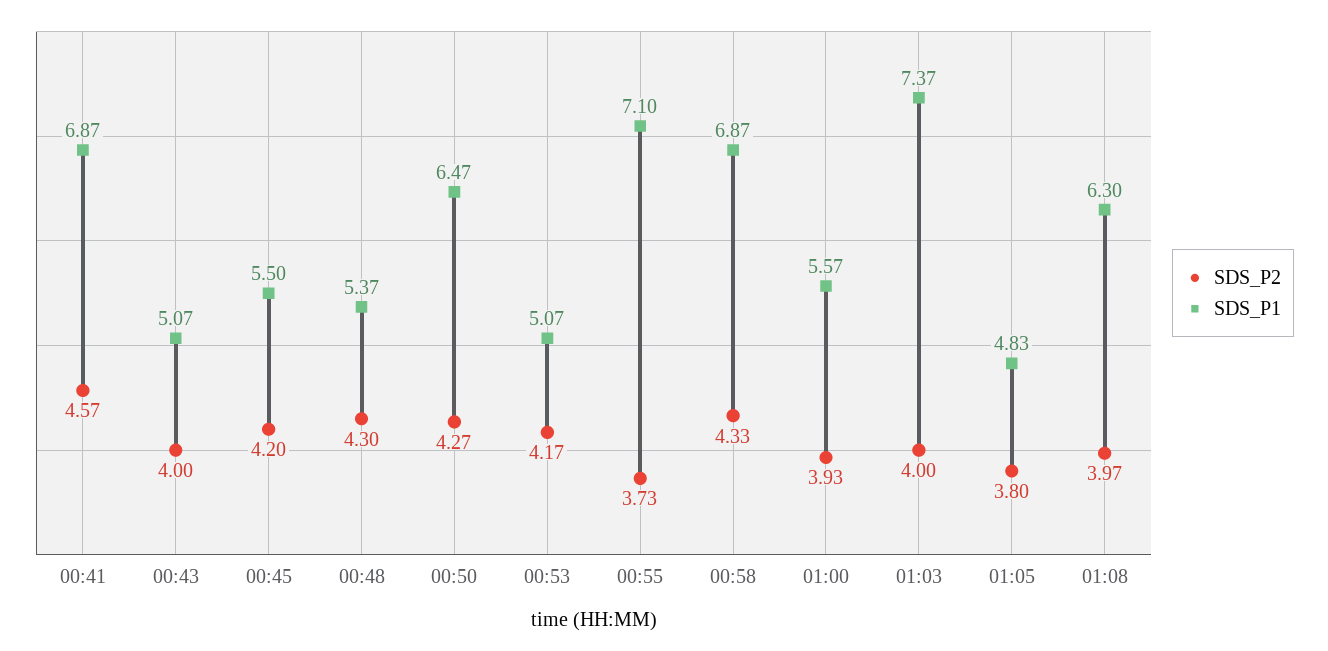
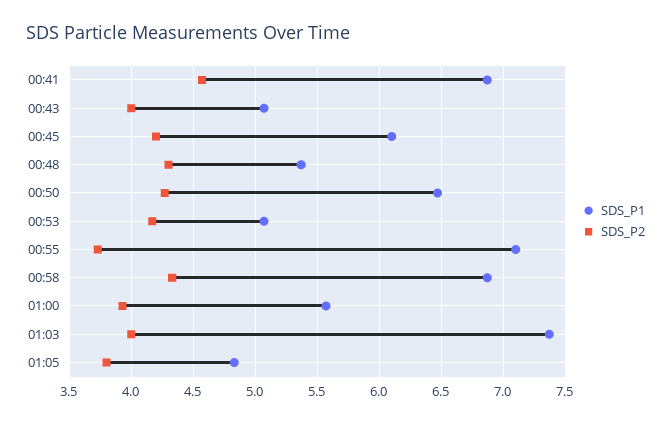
  {
    "SDS_P2": {
      "00:41": 4.57,
      "00:43": 4,
      "00:45": 4.2,
      "00:48": 4.3,
      "00:50": 4.27,
      "00:53": 4.17,
      "00:55": 3.73,
      "00:58": 4.33,
      "01:00": 3.93,
      "01:03": 4,
-     "01:05": 3.8,
+     "01:05": 3.8
-     "01:08": 3.97
    },
    "SDS_P1": {
      "00:41": 6.87,
      "00:43": 5.07,
-     "00:45": 5.5,
+     "00:45": 6.1,
      "00:48": 5.37,
      "00:50": 6.47,
      "00:53": 5.07,
      "00:55": 7.1,
      "00:58": 6.87,
      "01:00": 5.57,
      "01:03": 7.37,
-     "01:05": 4.83,
+     "01:05": 4.83
-     "01:08": 6.3
    }
  }

